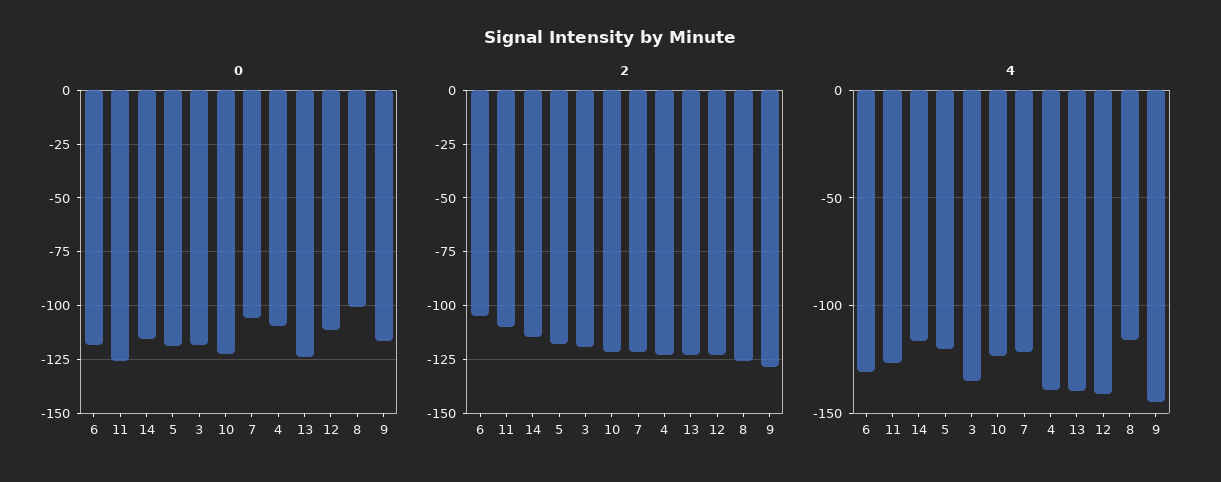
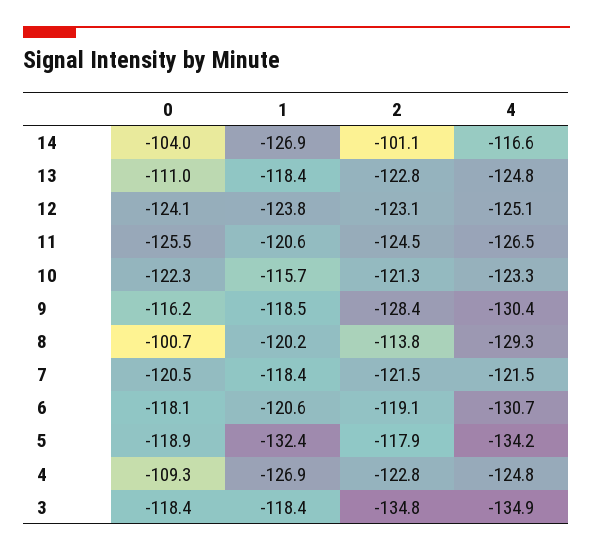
  {
    "0": {
      "6": -118.1,
      "11": -125.5,
-     "14": -115,
+     "14": -104,
      "5": -118.9,
      "3": -118.4,
      "10": -122.3,
-     "7": -105,
+     "7": -120.5,
      "4": -109.3,
-     "13": -125,
+     "13": -111,
-     "12": -110,
+     "12": -124.1,
      "8": -100.7,
      "9": -116.2
    },
    "2": {
-     "6": -105,
+     "6": -119.1,
-     "11": -110,
+     "11": -124.5,
-     "14": -115,
+     "14": -101.1,
      "5": -117.9,
-     "3": -120,
+     "3": -134.8,
      "10": -121.3,
      "7": -121.5,
      "4": -122.8,
      "13": -122.8,
      "12": -123.1,
-     "8": -125,
+     "8": -113.8,
      "9": -128.4
    },
    "4": {
      "6": -130.7,
      "11": -126.5,
      "14": -116.6,
-     "5": -120,
+     "5": -134.2,
      "3": -134.9,
      "10": -123.3,
      "7": -121.5,
-     "4": -140,
+     "4": -124.8,
-     "13": -140,
+     "13": -124.8,
-     "12": -140,
+     "12": -125.1,
-     "8": -115,
+     "8": -129.3,
-     "9": -145
+     "9": -130.4
-   }
+   },
+   "1": {
+     "14": -126.9,
+     "13": -118.4,
+     "12": -123.8,
+     "11": -120.6,
+     "10": -115.7,
+     "9": -118.5,
+     "8": -120.2,
+     "7": -118.4,
+     "6": -120.6,
+     "5": -132.4,
+     "4": -126.9,
+     "3": -118.4
+   }
  }

